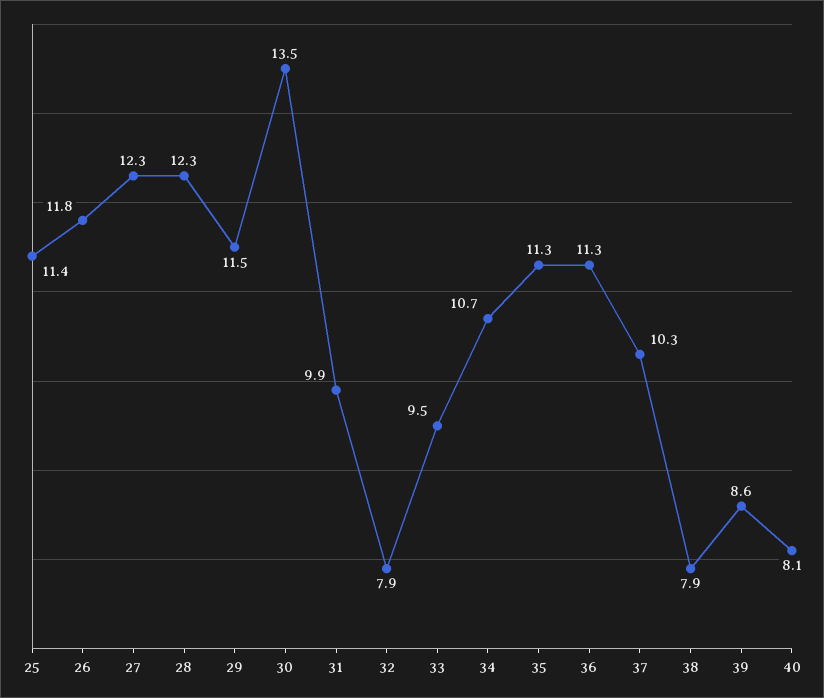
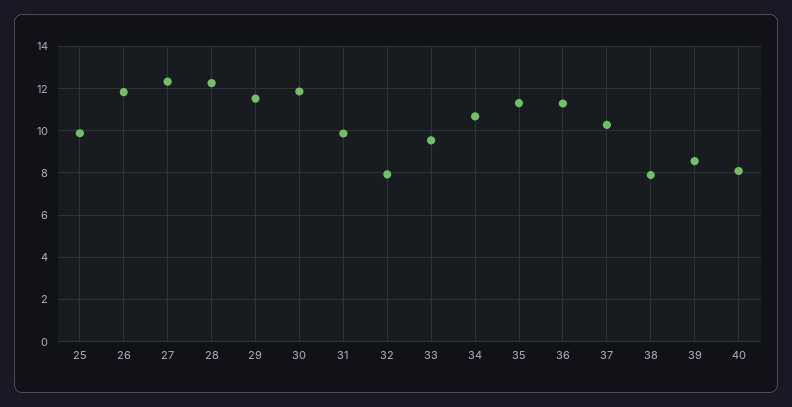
  {
-   "25": 11.4,
+   "25": 10,
    "26": 11.8,
    "27": 12.3,
    "28": 12.3,
    "29": 11.5,
-   "30": 13.5,
+   "30": 12,
    "31": 9.9,
    "32": 7.9,
    "33": 9.5,
    "34": 10.7,
    "35": 11.3,
    "36": 11.3,
    "37": 10.3,
    "38": 7.9,
    "39": 8.6,
    "40": 8.1
  }

